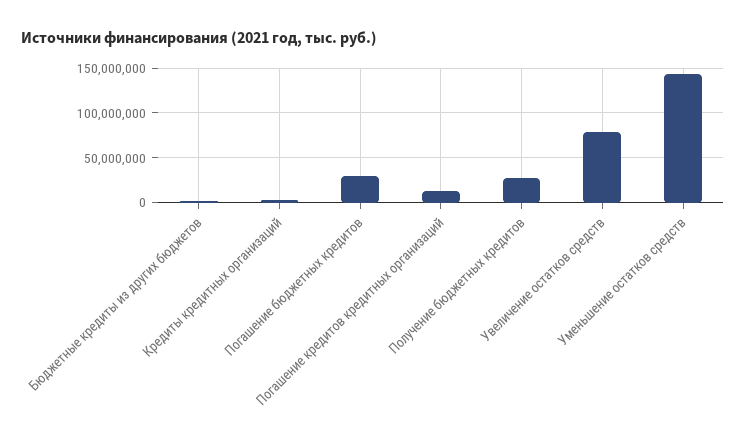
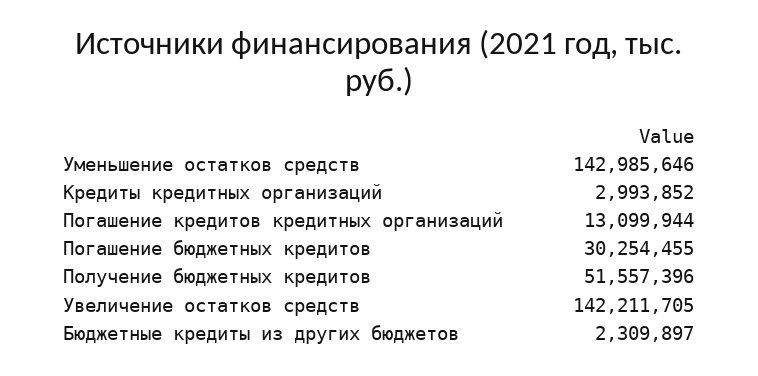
  {
    "Бюджетные кредиты из других бюджетов": 2309897,
    "Кредиты кредитных организаций": 2993852,
    "Погашение бюджетных кредитов": 30254455,
    "Погашение кредитов кредитных организаций": 13099944,
-   "Получение бюджетных кредитов": 30000000,
+   "Получение бюджетных кредитов": 51557396,
-   "Увеличение остатков средств": 80000000,
+   "Увеличение остатков средств": 142211705,
    "Уменьшение остатков средств": 142985646
  }

